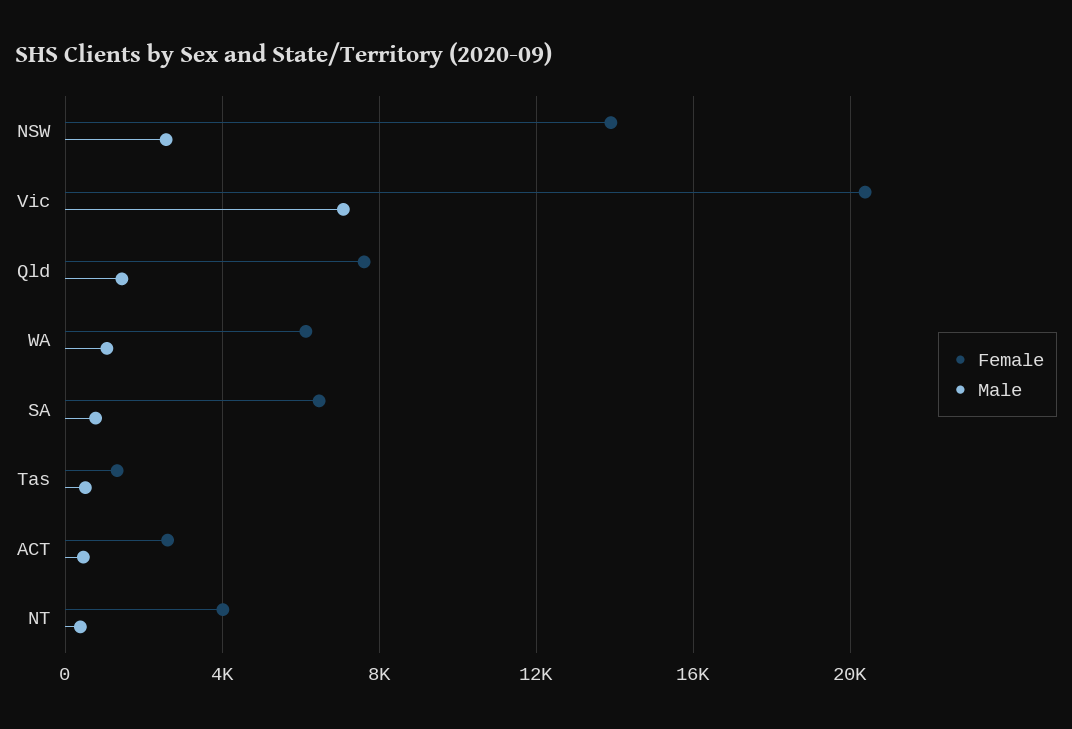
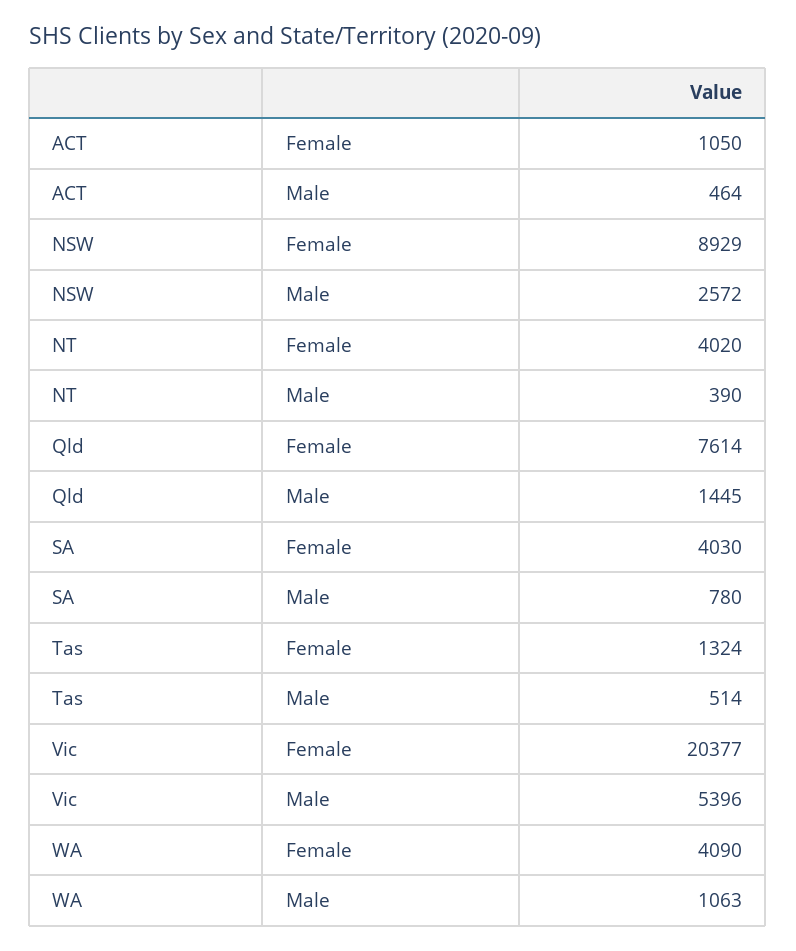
  {
    "Female": {
-     "NSW": 14000,
+     "NSW": 8929,
      "Vic": 20377,
      "Qld": 7614,
-     "WA": 6000,
+     "WA": 4090,
-     "SA": 6500,
+     "SA": 4030,
      "Tas": 1324,
-     "ACT": 2500,
+     "ACT": 1050,
      "NT": 4020
    },
    "Male": {
      "NSW": 2572,
-     "Vic": 7000,
+     "Vic": 5396,
      "Qld": 1445,
      "WA": 1063,
      "SA": 780,
      "Tas": 514,
      "ACT": 464,
      "NT": 390
    }
  }

